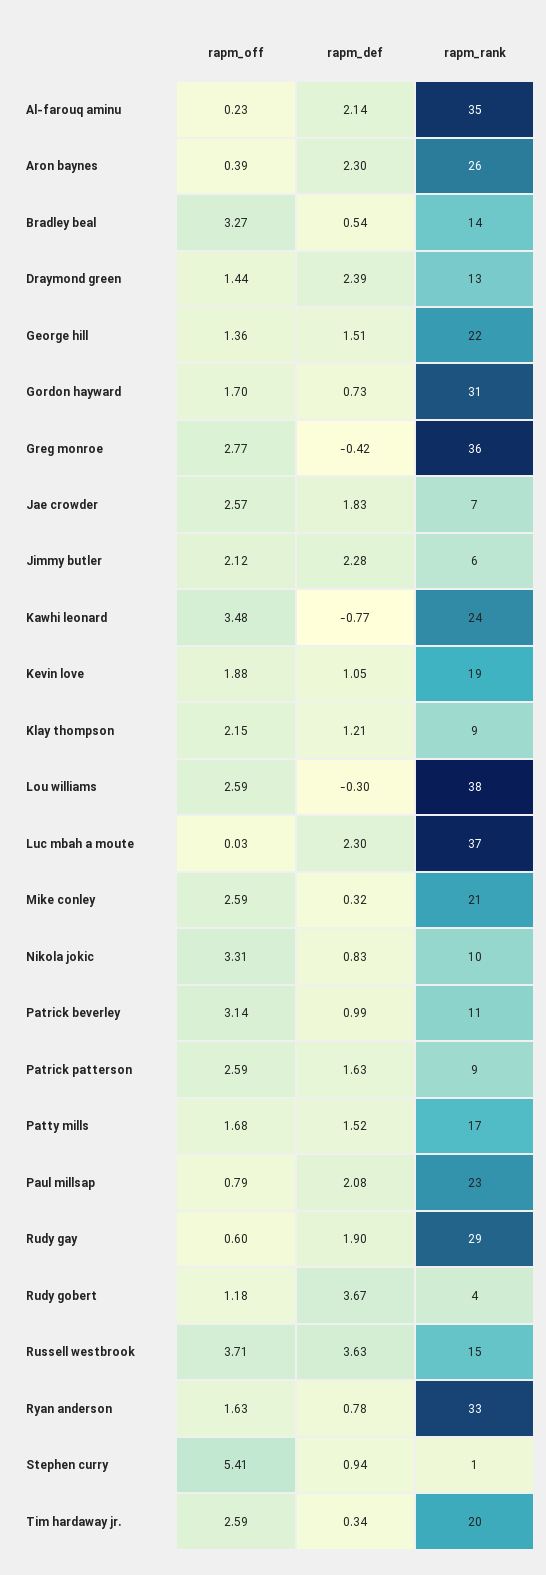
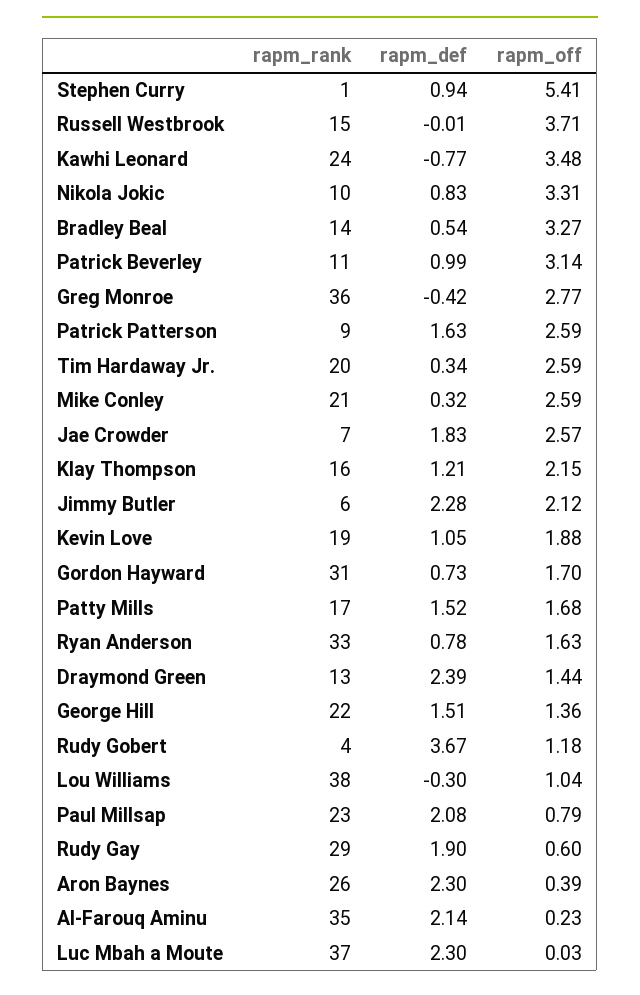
  {
    "rapm_off": {
      "Al-farouq aminu": 0.23,
      "Aron baynes": 0.39,
      "Bradley beal": 3.27,
      "Draymond green": 1.44,
      "George hill": 1.36,
      "Gordon hayward": 1.7,
      "Greg monroe": 2.77,
      "Jae crowder": 2.57,
      "Jimmy butler": 2.12,
      "Kawhi leonard": 3.48,
      "Kevin love": 1.88,
      "Klay thompson": 2.15,
-     "Lou williams": 2.59,
+     "Lou williams": 1.04,
      "Luc mbah a moute": 0.03,
      "Mike conley": 2.59,
      "Nikola jokic": 3.31,
      "Patrick beverley": 3.14,
      "Patrick patterson": 2.59,
      "Patty mills": 1.68,
      "Paul millsap": 0.79,
      "Rudy gay": 0.6,
      "Rudy gobert": 1.18,
      "Russell westbrook": 3.71,
      "Ryan anderson": 1.63,
      "Stephen curry": 5.41,
      "Tim hardaway jr.": 2.59
    },
    "rapm_def": {
      "Al-farouq aminu": 2.14,
      "Aron baynes": 2.3,
      "Bradley beal": 0.54,
      "Draymond green": 2.39,
      "George hill": 1.51,
      "Gordon hayward": 0.73,
      "Greg monroe": -0.42,
      "Jae crowder": 1.83,
      "Jimmy butler": 2.28,
      "Kawhi leonard": -0.77,
      "Kevin love": 1.05,
      "Klay thompson": 1.21,
      "Lou williams": -0.3,
      "Luc mbah a moute": 2.3,
      "Mike conley": 0.32,
      "Nikola jokic": 0.83,
      "Patrick beverley": 0.99,
      "Patrick patterson": 1.63,
      "Patty mills": 1.52,
      "Paul millsap": 2.08,
      "Rudy gay": 1.9,
      "Rudy gobert": 3.67,
-     "Russell westbrook": 3.63,
+     "Russell westbrook": -0.01,
      "Ryan anderson": 0.78,
      "Stephen curry": 0.94,
      "Tim hardaway jr.": 0.34
    },
    "rapm_rank": {
      "Al-farouq aminu": 35,
      "Aron baynes": 26,
      "Bradley beal": 14,
      "Draymond green": 13,
      "George hill": 22,
      "Gordon hayward": 31,
      "Greg monroe": 36,
      "Jae crowder": 7,
      "Jimmy butler": 6,
      "Kawhi leonard": 24,
      "Kevin love": 19,
-     "Klay thompson": 9,
+     "Klay thompson": 16,
      "Lou williams": 38,
      "Luc mbah a moute": 37,
      "Mike conley": 21,
      "Nikola jokic": 10,
      "Patrick beverley": 11,
      "Patrick patterson": 9,
      "Patty mills": 17,
      "Paul millsap": 23,
      "Rudy gay": 29,
      "Rudy gobert": 4,
      "Russell westbrook": 15,
      "Ryan anderson": 33,
      "Stephen curry": 1,
      "Tim hardaway jr.": 20
    }
  }

